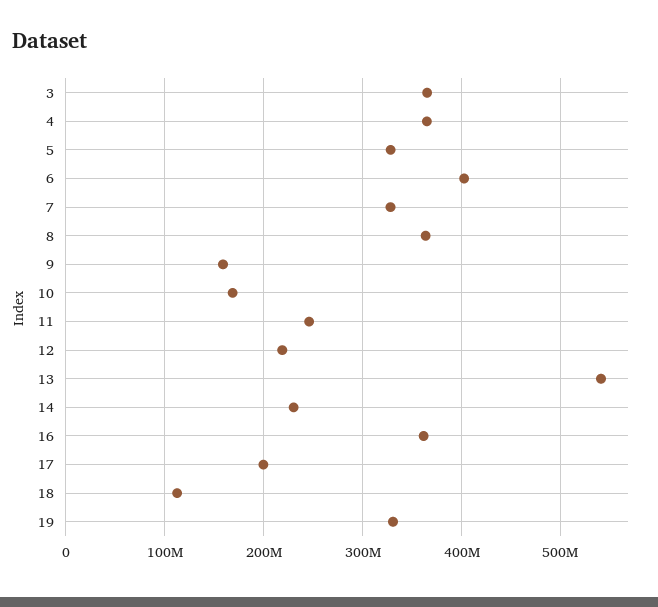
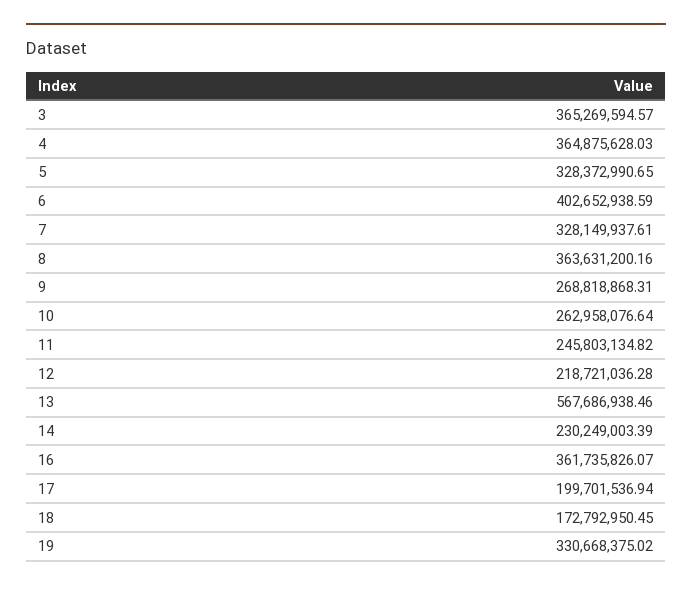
  {
    "3": 365269594.57,
    "4": 364875628.03,
    "5": 328372990.65,
    "6": 402652938.59,
    "7": 328149937.61,
    "8": 363631200.16,
-   "9": 160000000,
+   "9": 268818868.31,
-   "10": 170000000,
+   "10": 262958076.64,
    "11": 245803134.82,
    "12": 218721036.28,
-   "13": 540000000,
+   "13": 567686938.46,
    "14": 230249003.39,
    "16": 361735826.07,
    "17": 199701536.94,
-   "18": 110000000,
+   "18": 172792950.45,
    "19": 330668375.02
  }

